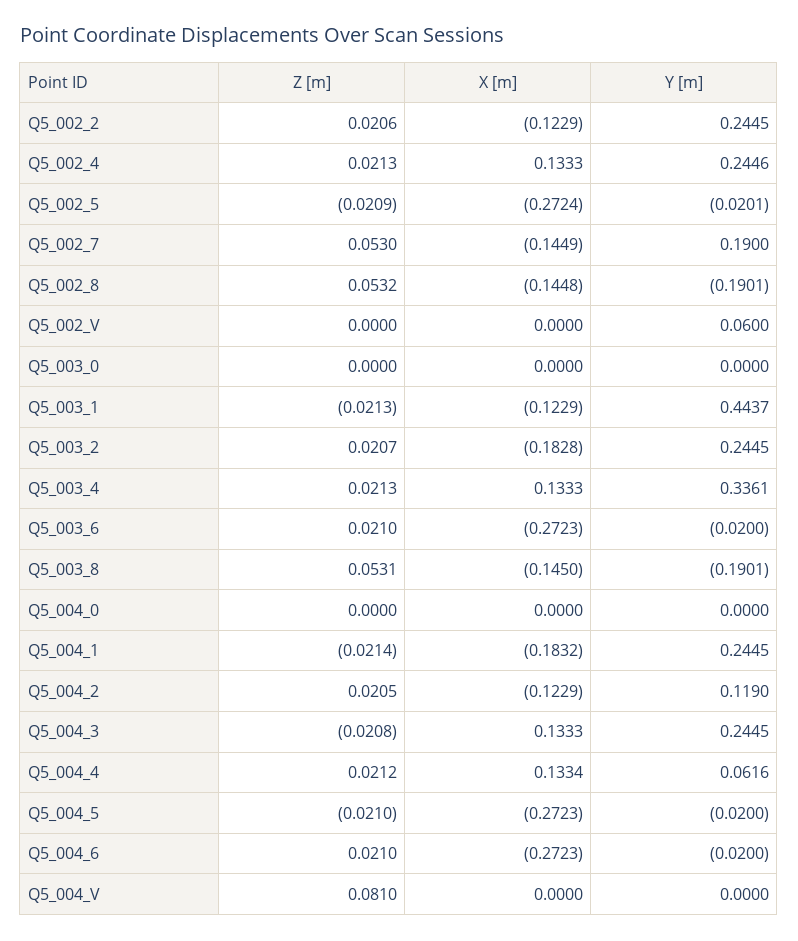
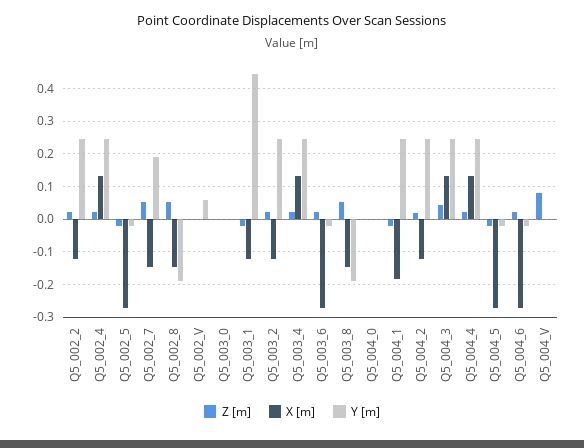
  {
    "Z [m]": {
      "Q5_002_2": 0.0206,
      "Q5_002_4": 0.0213,
      "Q5_002_5": -0.0209,
      "Q5_002_7": 0.053,
      "Q5_002_8": 0.0532,
      "Q5_002_V": 0,
      "Q5_003_0": 0,
      "Q5_003_1": -0.0213,
      "Q5_003_2": 0.0207,
      "Q5_003_4": 0.0213,
      "Q5_003_6": 0.021,
      "Q5_003_8": 0.0531,
      "Q5_004_0": 0,
      "Q5_004_1": -0.0214,
      "Q5_004_2": 0.0205,
-     "Q5_004_3": -0.0208,
+     "Q5_004_3": 0.04,
      "Q5_004_4": 0.0212,
      "Q5_004_5": -0.021,
      "Q5_004_6": 0.021,
      "Q5_004_V": 0.081
    },
    "X [m]": {
      "Q5_002_2": -0.1229,
      "Q5_002_4": 0.1333,
      "Q5_002_5": -0.2724,
      "Q5_002_7": -0.1449,
      "Q5_002_8": -0.1448,
      "Q5_002_V": 0,
      "Q5_003_0": 0,
      "Q5_003_1": -0.1229,
-     "Q5_003_2": -0.1828,
+     "Q5_003_2": -0.12,
      "Q5_003_4": 0.1333,
      "Q5_003_6": -0.2723,
      "Q5_003_8": -0.145,
      "Q5_004_0": 0,
      "Q5_004_1": -0.1832,
      "Q5_004_2": -0.1229,
      "Q5_004_3": 0.1333,
      "Q5_004_4": 0.1334,
      "Q5_004_5": -0.2723,
      "Q5_004_6": -0.2723,
      "Q5_004_V": 0
    },
    "Y [m]": {
      "Q5_002_2": 0.2445,
      "Q5_002_4": 0.2446,
      "Q5_002_5": -0.0201,
      "Q5_002_7": 0.19,
      "Q5_002_8": -0.1901,
      "Q5_002_V": 0.06,
      "Q5_003_0": 0,
      "Q5_003_1": 0.4437,
      "Q5_003_2": 0.2445,
-     "Q5_003_4": 0.3361,
+     "Q5_003_4": 0.24,
      "Q5_003_6": -0.02,
      "Q5_003_8": -0.1901,
      "Q5_004_0": 0,
      "Q5_004_1": 0.2445,
-     "Q5_004_2": 0.119,
+     "Q5_004_2": 0.24,
      "Q5_004_3": 0.2445,
-     "Q5_004_4": 0.0616,
+     "Q5_004_4": 0.24,
      "Q5_004_5": -0.02,
      "Q5_004_6": -0.02,
      "Q5_004_V": 0
    }
  }

